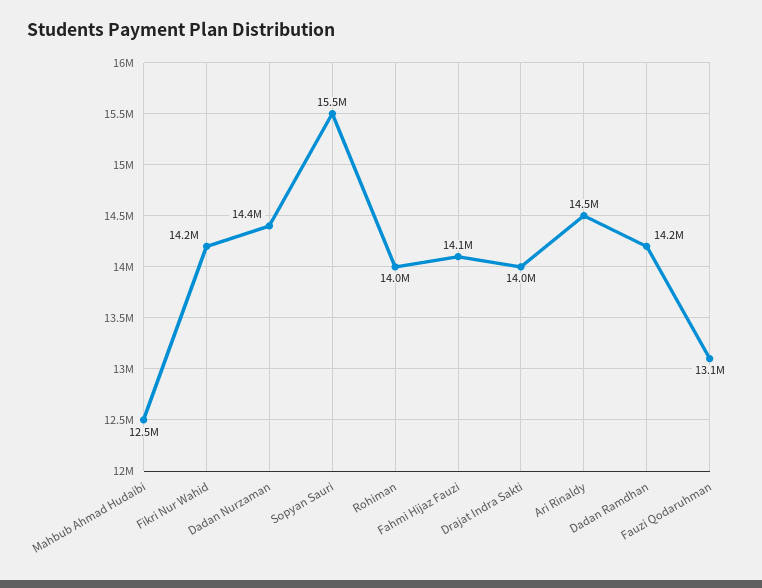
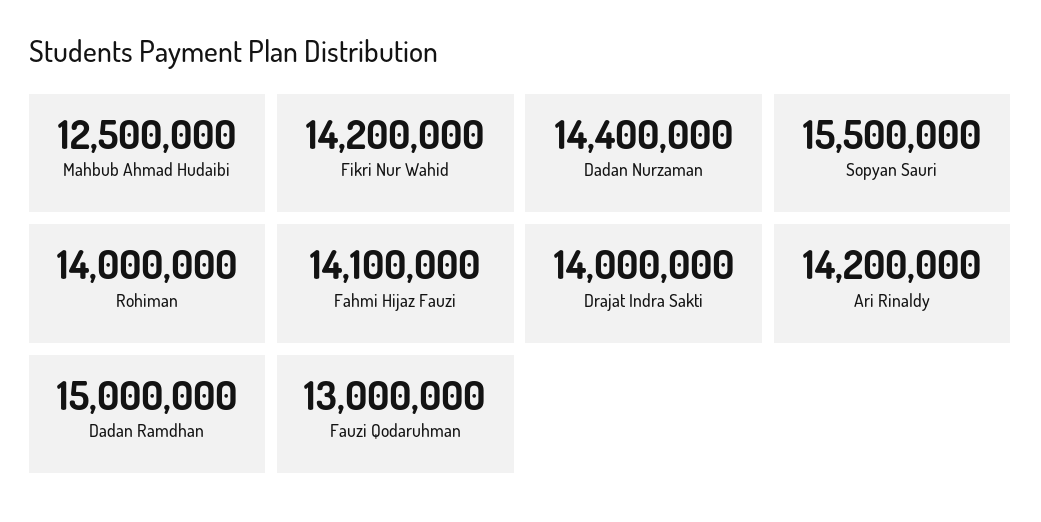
  {
    "Mahbub Ahmad Hudaibi": 12500000,
    "Fikri Nur Wahid": 14200000,
    "Dadan Nurzaman": 14400000,
    "Sopyan Sauri": 15500000,
    "Rohiman": 14000000,
    "Fahmi Hijaz Fauzi": 14100000,
    "Drajat Indra Sakti": 14000000,
-   "Ari Rinaldy": 14500000,
+   "Ari Rinaldy": 14200000,
-   "Dadan Ramdhan": 14200000,
+   "Dadan Ramdhan": 15000000,
-   "Fauzi Qodaruhman": 13100000
+   "Fauzi Qodaruhman": 13000000
  }

